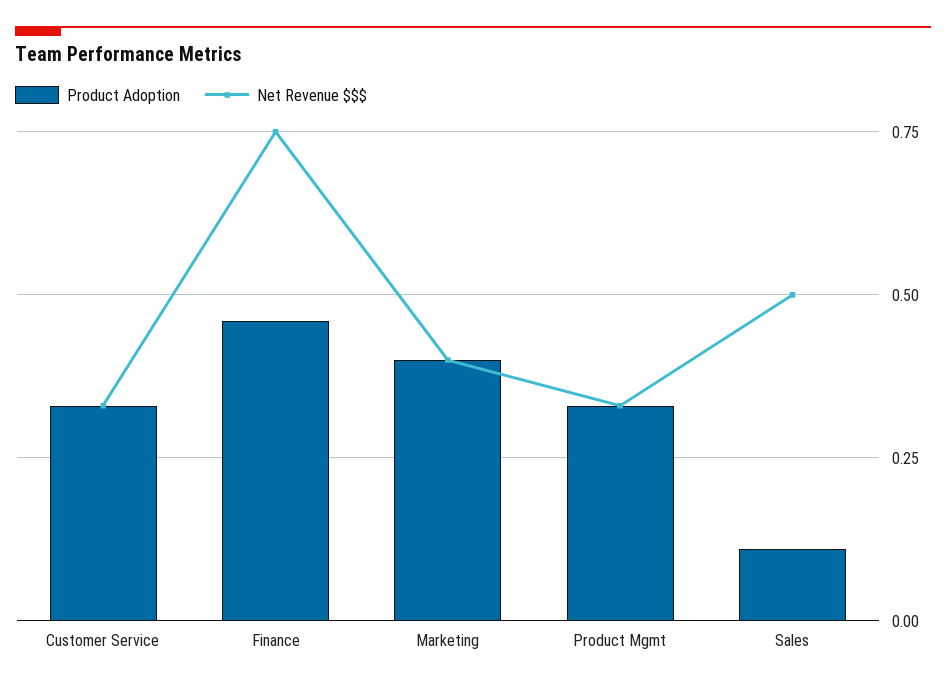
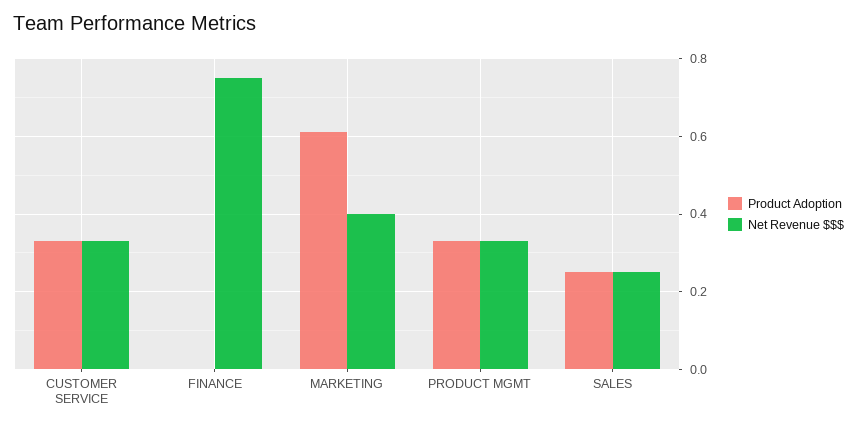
  {
    "Product Adoption": {
      "Customer Service": 0.35,
-     "Finance": 0.45,
+     "Finance": 0,
-     "Marketing": 0.4,
+     "Marketing": 0.6,
      "Product Mgmt": 0.35,
-     "Sales": 0.1
+     "Sales": 0.25
    },
    "Net Revenue $$$": {
      "Customer Service": 0.35,
      "Finance": 0.75,
      "Marketing": 0.4,
      "Product Mgmt": 0.35,
-     "Sales": 0.5
+     "Sales": 0.25
    }
  }

